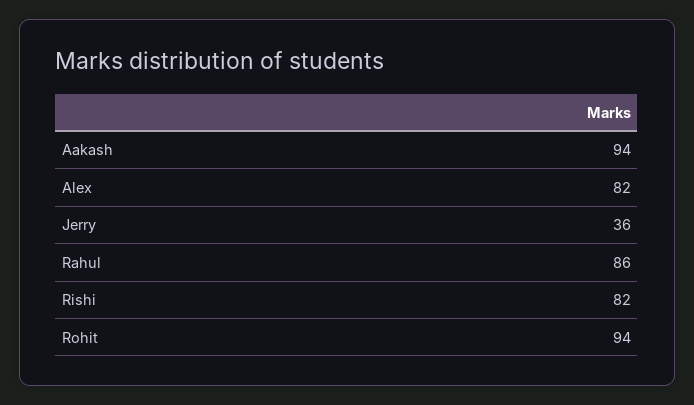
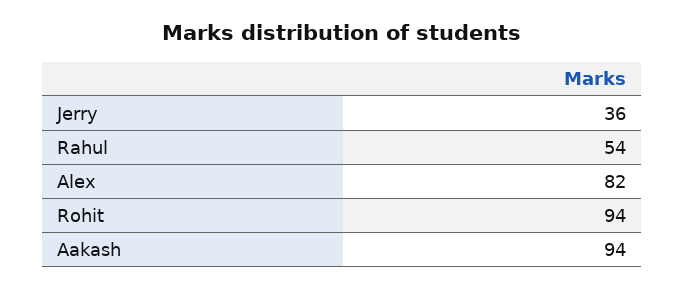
  {
    "Aakash": 94,
    "Alex": 82,
    "Jerry": 36,
-   "Rahul": 86,
+   "Rahul": 54,
-   "Rishi": 82,
    "Rohit": 94
  }

